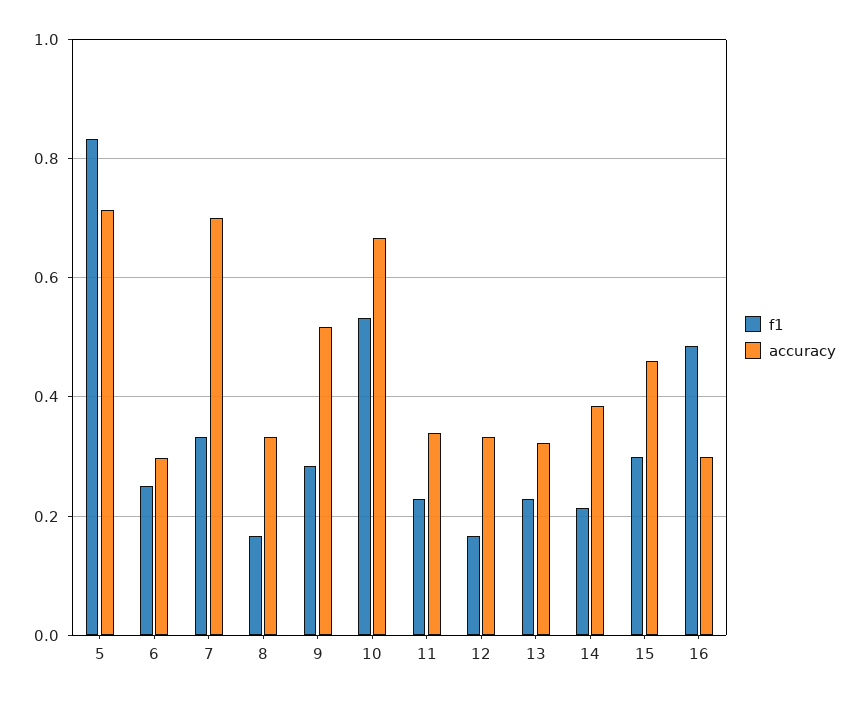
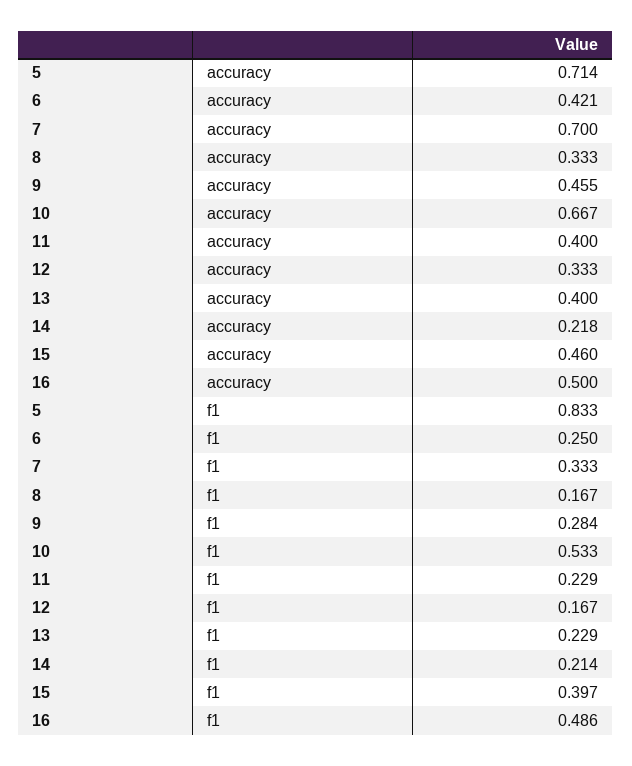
  {
    "f1": {
      "5": 0.833,
      "6": 0.25,
      "7": 0.333,
      "8": 0.167,
      "9": 0.284,
      "10": 0.533,
      "11": 0.229,
      "12": 0.167,
      "13": 0.229,
      "14": 0.214,
-     "15": 0.3,
+     "15": 0.397,
      "16": 0.486
    },
    "accuracy": {
      "5": 0.714,
-     "6": 0.3,
+     "6": 0.421,
      "7": 0.7,
      "8": 0.333,
-     "9": 0.52,
+     "9": 0.455,
      "10": 0.667,
-     "11": 0.34,
+     "11": 0.4,
      "12": 0.333,
-     "13": 0.32,
+     "13": 0.4,
-     "14": 0.38,
+     "14": 0.218,
      "15": 0.46,
-     "16": 0.3
+     "16": 0.5
    }
  }

